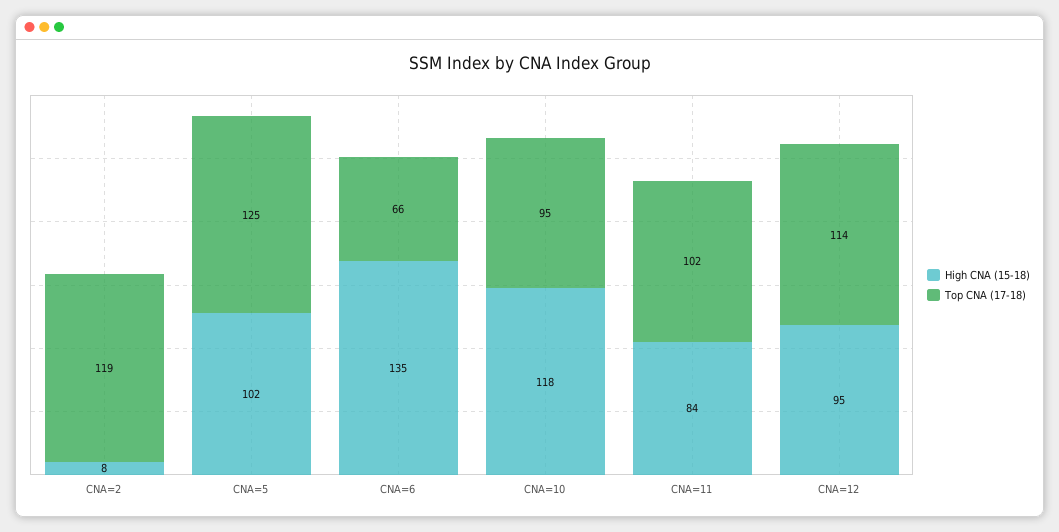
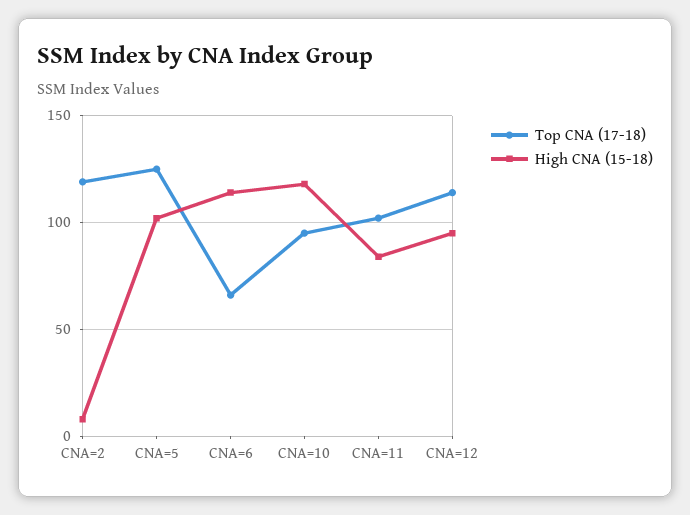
  {
    "High CNA (15-18)": {
      "CNA=2": 8,
      "CNA=5": 102,
-     "CNA=6": 135,
+     "CNA=6": 115,
      "CNA=10": 118,
      "CNA=11": 84,
      "CNA=12": 95
    },
    "Top CNA (17-18)": {
      "CNA=2": 119,
      "CNA=5": 125,
      "CNA=6": 66,
      "CNA=10": 95,
      "CNA=11": 102,
      "CNA=12": 114
    }
  }

